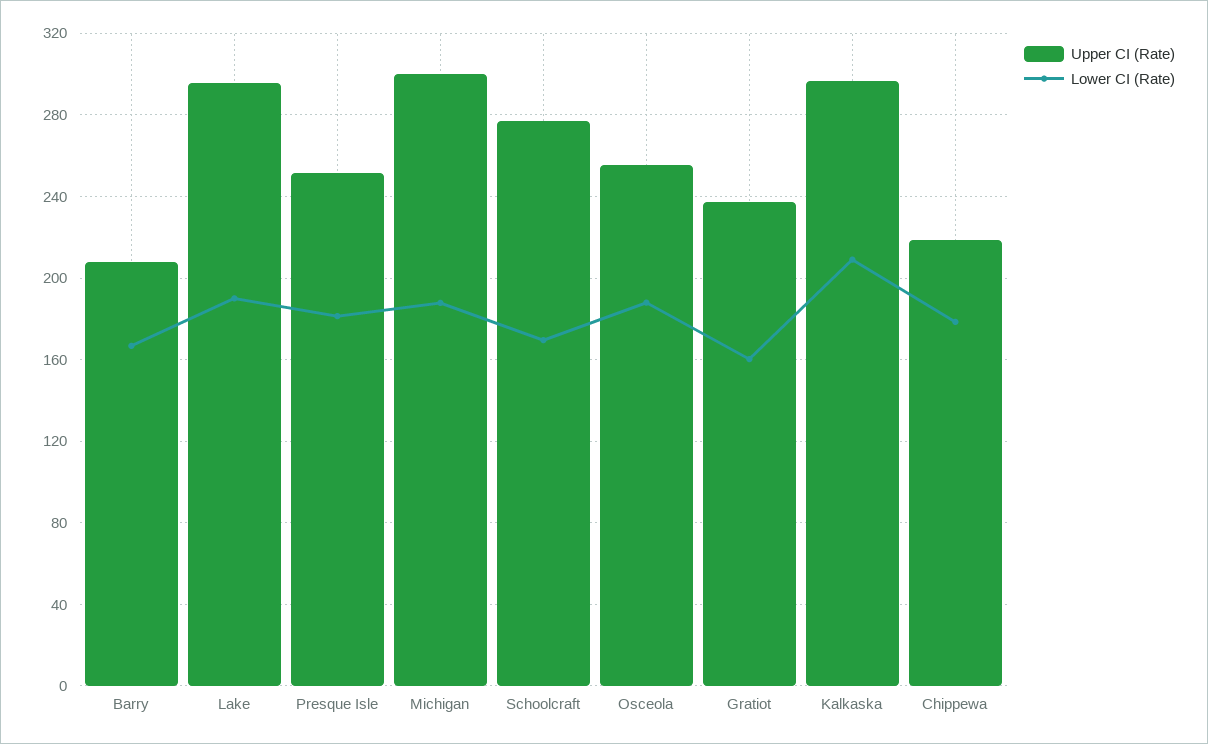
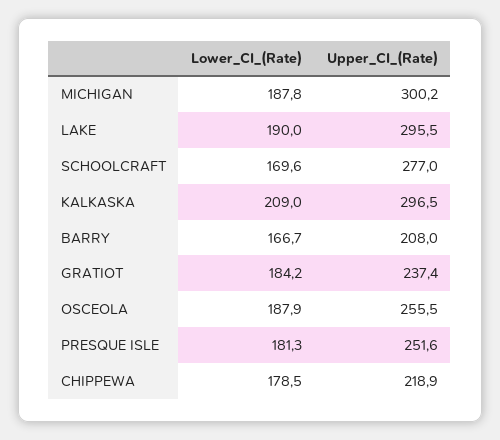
  {
    "Upper CI (Rate)": {
      "Barry": 208,
      "Lake": 295.5,
      "Presque Isle": 251.6,
      "Michigan": 300.2,
      "Schoolcraft": 277,
      "Osceola": 255.5,
      "Gratiot": 237.4,
      "Kalkaska": 296.5,
      "Chippewa": 218.9
    },
    "Lower CI (Rate)": {
      "Barry": 166.7,
      "Lake": 190,
      "Presque Isle": 181.3,
      "Michigan": 187.8,
      "Schoolcraft": 169.6,
      "Osceola": 187.9,
-     "Gratiot": 160,
+     "Gratiot": 184.2,
      "Kalkaska": 209,
      "Chippewa": 178.5
    }
  }

